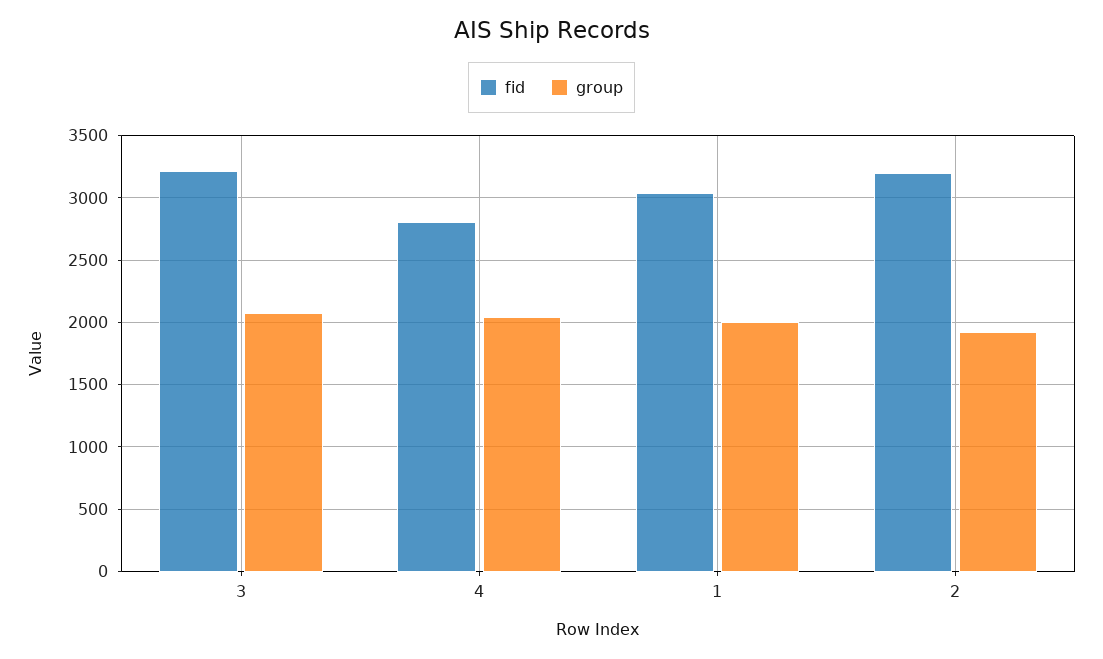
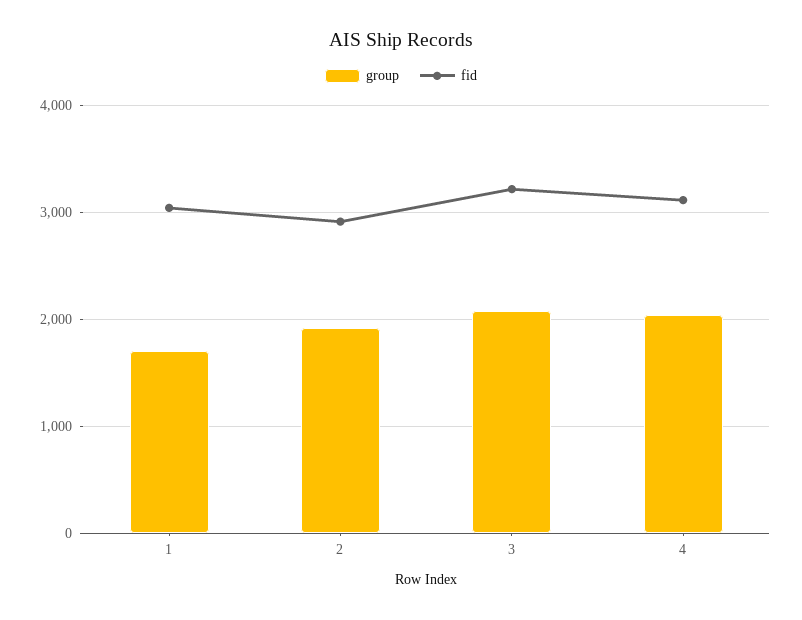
  {
    "fid": {
      "3": 3200,
-     "4": 2800,
+     "4": 3100,
      "1": 3050,
-     "2": 3200
+     "2": 2900
    },
    "group": {
      "3": 2100,
      "4": 2050,
-     "1": 2000,
+     "1": 1700,
      "2": 1900
    }
  }

